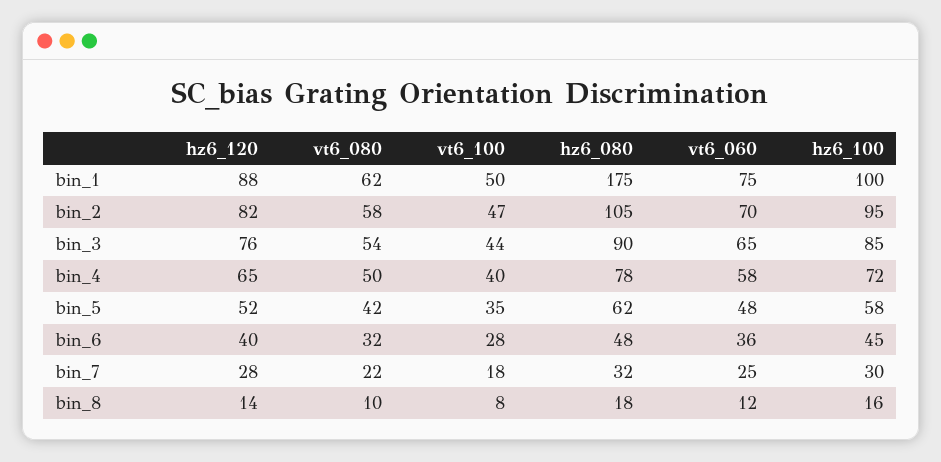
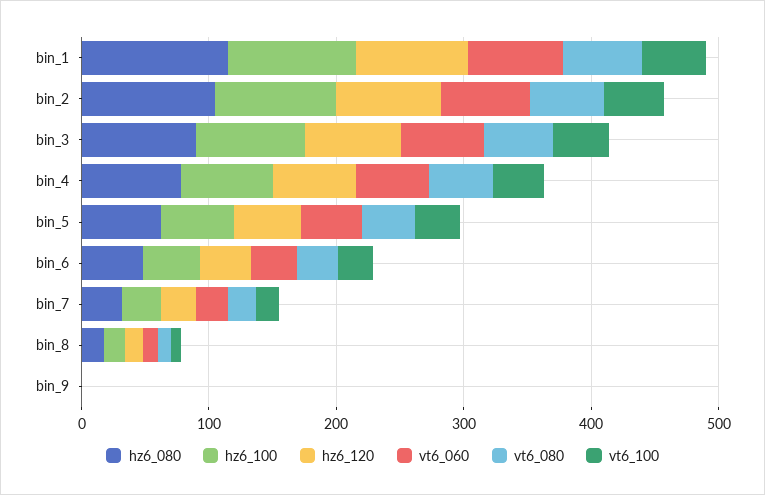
  {
    "hz6_120": {
      "bin_1": 88,
      "bin_2": 82,
      "bin_3": 76,
      "bin_4": 65,
      "bin_5": 52,
      "bin_6": 40,
      "bin_7": 28,
-     "bin_8": 14
+     "bin_8": 14,
+     "bin_9": 0
    },
    "vt6_080": {
      "bin_1": 62,
      "bin_2": 58,
      "bin_3": 54,
      "bin_4": 50,
      "bin_5": 42,
      "bin_6": 32,
      "bin_7": 22,
-     "bin_8": 10
+     "bin_8": 10,
+     "bin_9": 0
    },
    "vt6_100": {
      "bin_1": 50,
      "bin_2": 47,
      "bin_3": 44,
      "bin_4": 40,
      "bin_5": 35,
      "bin_6": 28,
      "bin_7": 18,
-     "bin_8": 8
+     "bin_8": 8,
+     "bin_9": 0
    },
    "hz6_080": {
-     "bin_1": 175,
+     "bin_1": 120,
      "bin_2": 105,
      "bin_3": 90,
      "bin_4": 78,
      "bin_5": 62,
      "bin_6": 48,
      "bin_7": 32,
-     "bin_8": 18
+     "bin_8": 18,
+     "bin_9": 0
    },
    "vt6_060": {
      "bin_1": 75,
      "bin_2": 70,
      "bin_3": 65,
      "bin_4": 58,
      "bin_5": 48,
      "bin_6": 36,
      "bin_7": 25,
-     "bin_8": 12
+     "bin_8": 12,
+     "bin_9": 0
    },
    "hz6_100": {
      "bin_1": 100,
      "bin_2": 95,
      "bin_3": 85,
      "bin_4": 72,
      "bin_5": 58,
      "bin_6": 45,
      "bin_7": 30,
-     "bin_8": 16
+     "bin_8": 16,
+     "bin_9": 0
    }
  }

